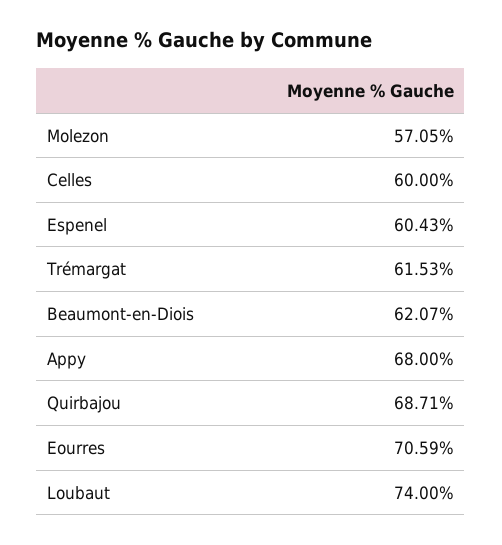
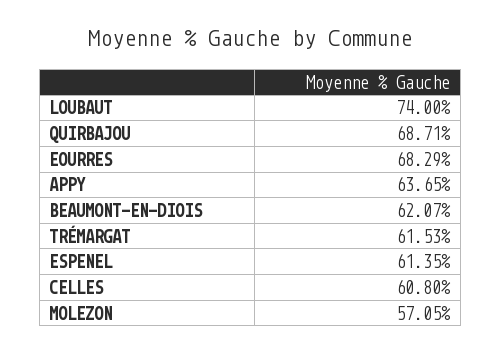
  {
    "Molezon": 57.05,
-   "Celles": 60,
+   "Celles": 60.8,
-   "Espenel": 60.43,
+   "Espenel": 61.35,
    "Trémargat": 61.53,
    "Beaumont-en-Diois": 62.07,
-   "Appy": 68,
+   "Appy": 63.65,
    "Quirbajou": 68.71,
-   "Eourres": 70.59,
+   "Eourres": 68.29,
    "Loubaut": 74
  }

